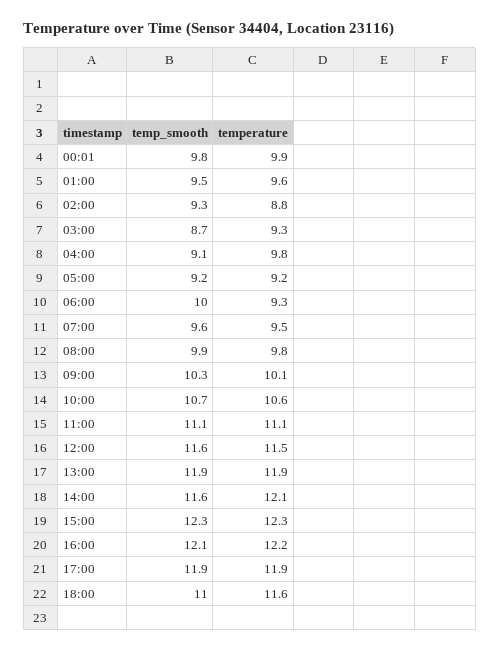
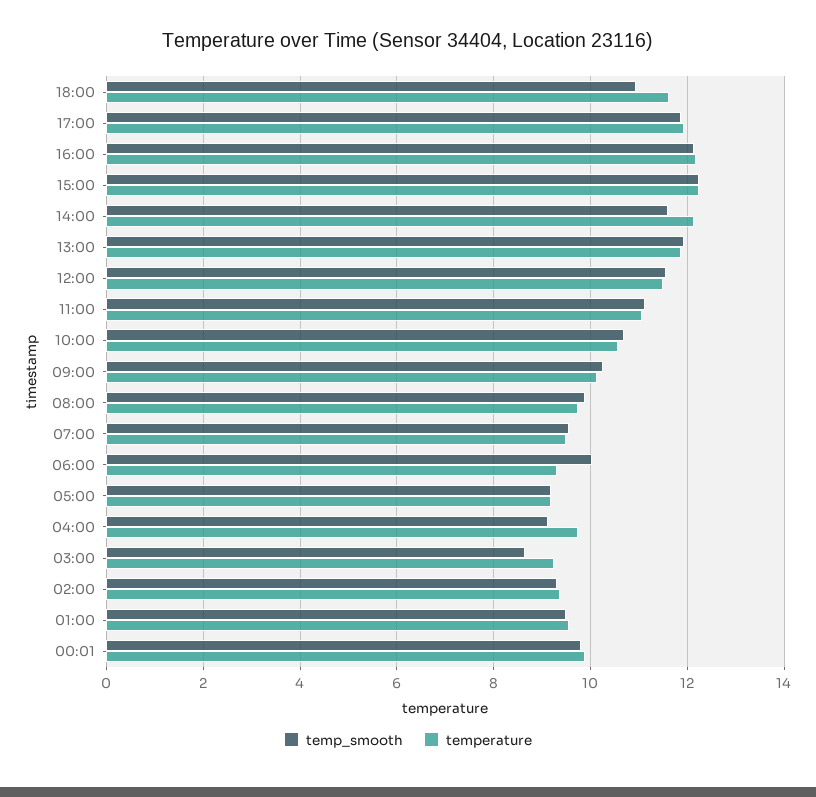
  {
    "temp_smooth": {
      "00:01": 9.8,
      "01:00": 9.5,
      "02:00": 9.3,
      "03:00": 8.7,
      "04:00": 9.1,
      "05:00": 9.2,
      "06:00": 10,
      "07:00": 9.6,
      "08:00": 9.9,
      "09:00": 10.3,
      "10:00": 10.7,
      "11:00": 11.1,
      "12:00": 11.6,
      "13:00": 11.9,
      "14:00": 11.6,
      "15:00": 12.3,
      "16:00": 12.1,
      "17:00": 11.9,
      "18:00": 11
    },
    "temperature": {
      "00:01": 9.9,
      "01:00": 9.6,
-     "02:00": 8.8,
+     "02:00": 9.4,
      "03:00": 9.3,
      "04:00": 9.8,
      "05:00": 9.2,
      "06:00": 9.3,
      "07:00": 9.5,
      "08:00": 9.8,
      "09:00": 10.1,
      "10:00": 10.6,
      "11:00": 11.1,
      "12:00": 11.5,
      "13:00": 11.9,
      "14:00": 12.1,
      "15:00": 12.3,
      "16:00": 12.2,
      "17:00": 11.9,
      "18:00": 11.6
    }
  }

